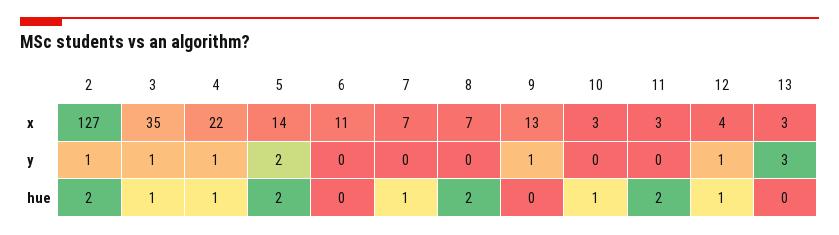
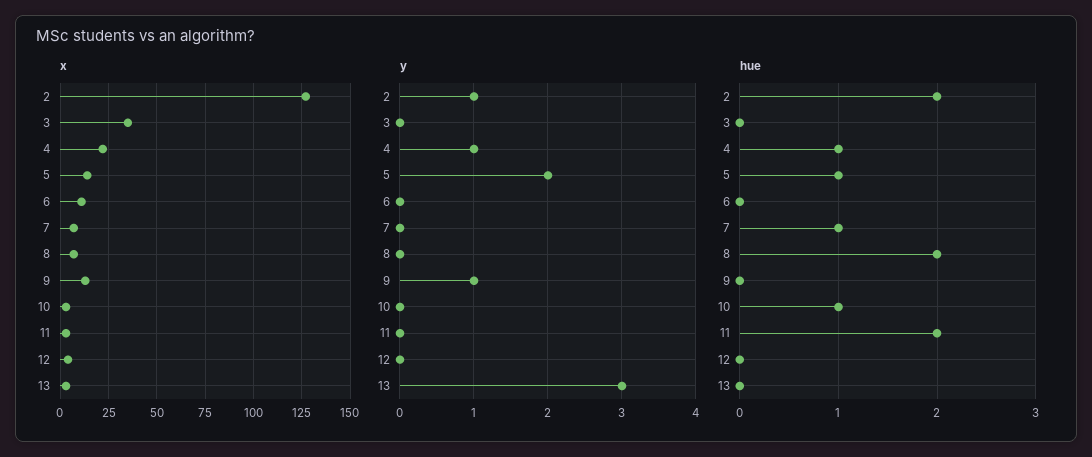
  {
    "x": {
      "2": 127,
      "3": 35,
      "4": 22,
      "5": 14,
      "6": 11,
      "7": 7,
      "8": 7,
      "9": 13,
      "10": 3,
      "11": 3,
      "12": 4,
      "13": 3
    },
    "y": {
      "2": 1,
-     "3": 1,
+     "3": 0,
      "4": 1,
      "5": 2,
      "6": 0,
      "7": 0,
      "8": 0,
      "9": 1,
      "10": 0,
      "11": 0,
-     "12": 1,
+     "12": 0,
      "13": 3
    },
    "hue": {
      "2": 2,
-     "3": 1,
+     "3": 0,
      "4": 1,
-     "5": 2,
+     "5": 1,
      "6": 0,
      "7": 1,
      "8": 2,
      "9": 0,
      "10": 1,
      "11": 2,
-     "12": 1,
+     "12": 0,
      "13": 0
    }
  }

